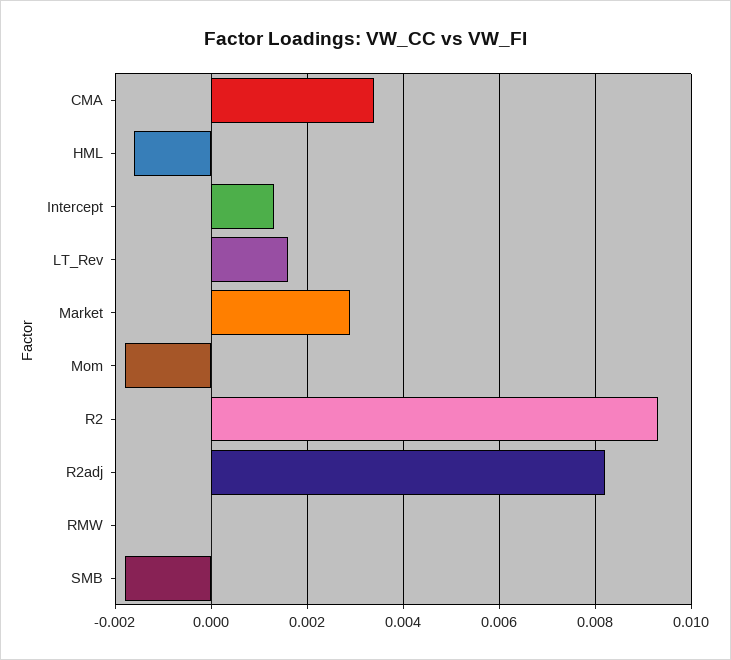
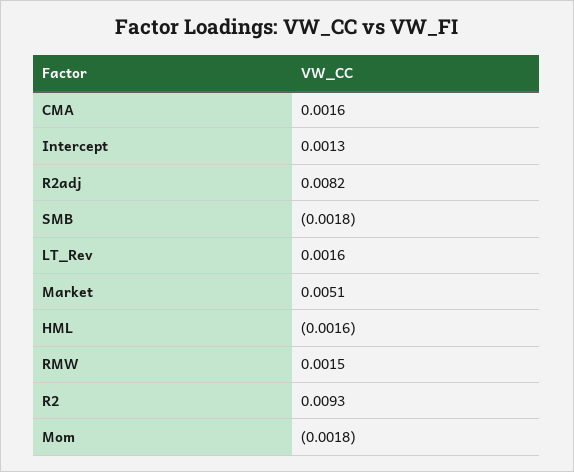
  {
-   "CMA": 0.0035,
+   "CMA": 0.0016,
    "HML": -0.0016,
    "Intercept": 0.0013,
    "LT_Rev": 0.0016,
-   "Market": 0.003,
+   "Market": 0.0051,
    "Mom": -0.0018,
    "R2": 0.0093,
    "R2adj": 0.0082,
-   "RMW": 0,
+   "RMW": 0.0015,
    "SMB": -0.0018
  }

